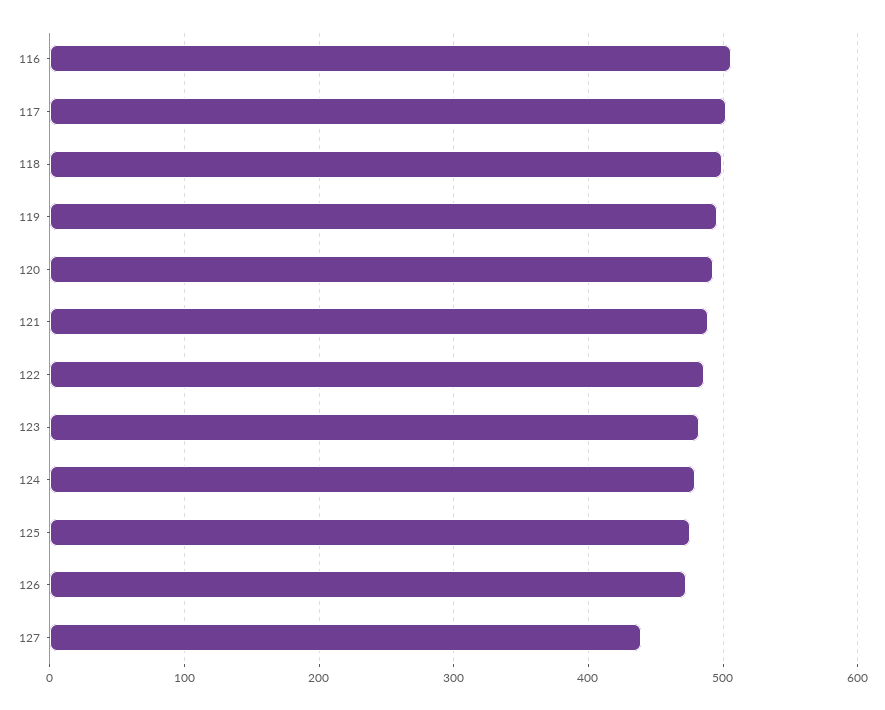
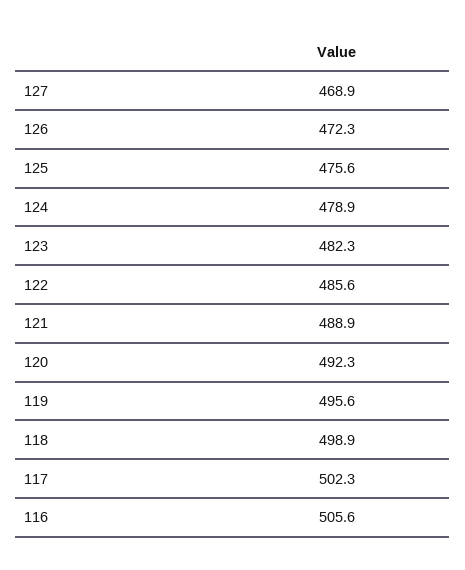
  {
    "116": 505.6,
    "117": 502.3,
    "118": 498.9,
    "119": 495.6,
    "120": 492.3,
    "121": 488.9,
    "122": 485.6,
    "123": 482.3,
    "124": 478.9,
    "125": 475.6,
    "126": 472.3,
-   "127": 440
+   "127": 468.9
  }

